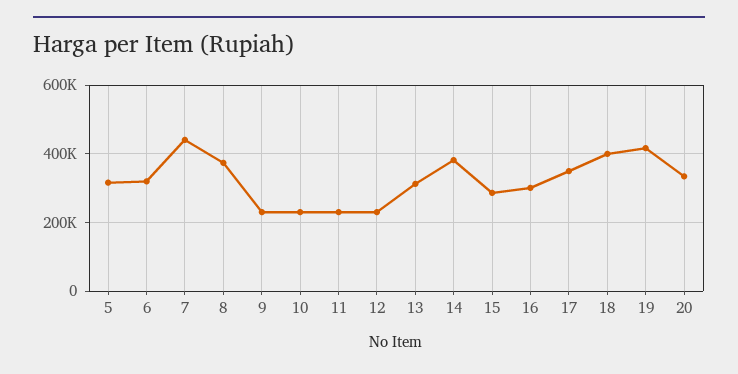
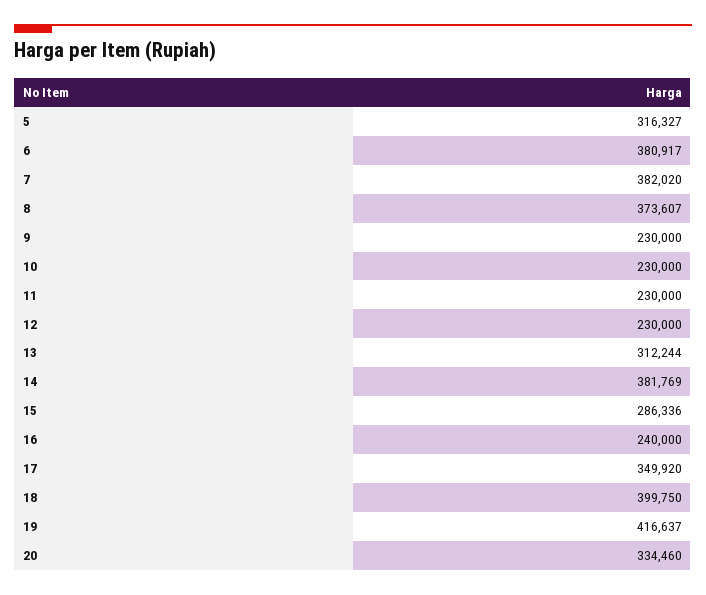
  {
    "5": 316327,
-   "6": 320000,
+   "6": 380917,
-   "7": 440000,
+   "7": 382020,
    "8": 373607,
    "9": 230000,
    "10": 230000,
    "11": 230000,
    "12": 230000,
    "13": 312244,
    "14": 381769,
    "15": 286336,
-   "16": 300000,
+   "16": 240000,
    "17": 349920,
    "18": 399750,
    "19": 416637,
    "20": 334460
  }

